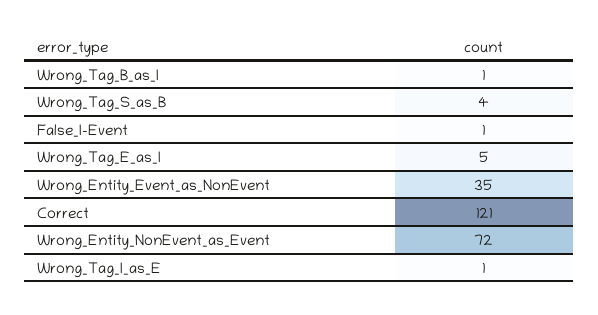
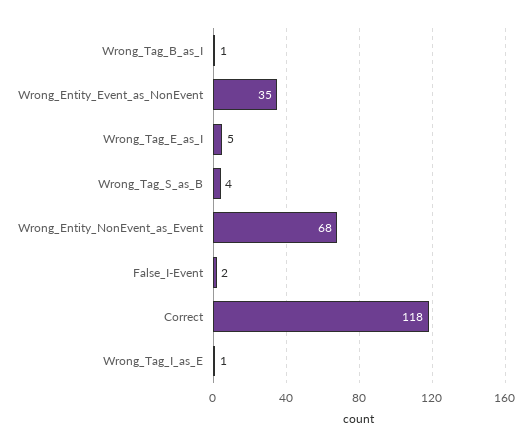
  {
    "Wrong_Tag_B_as_I": 1,
    "Wrong_Tag_S_as_B": 4,
-   "False_I-Event": 1,
+   "False_I-Event": 2,
    "Wrong_Tag_E_as_I": 5,
    "Wrong_Entity_Event_as_NonEvent": 35,
-   "Correct": 121,
+   "Correct": 118,
-   "Wrong_Entity_NonEvent_as_Event": 72,
+   "Wrong_Entity_NonEvent_as_Event": 68,
    "Wrong_Tag_I_as_E": 1
  }

